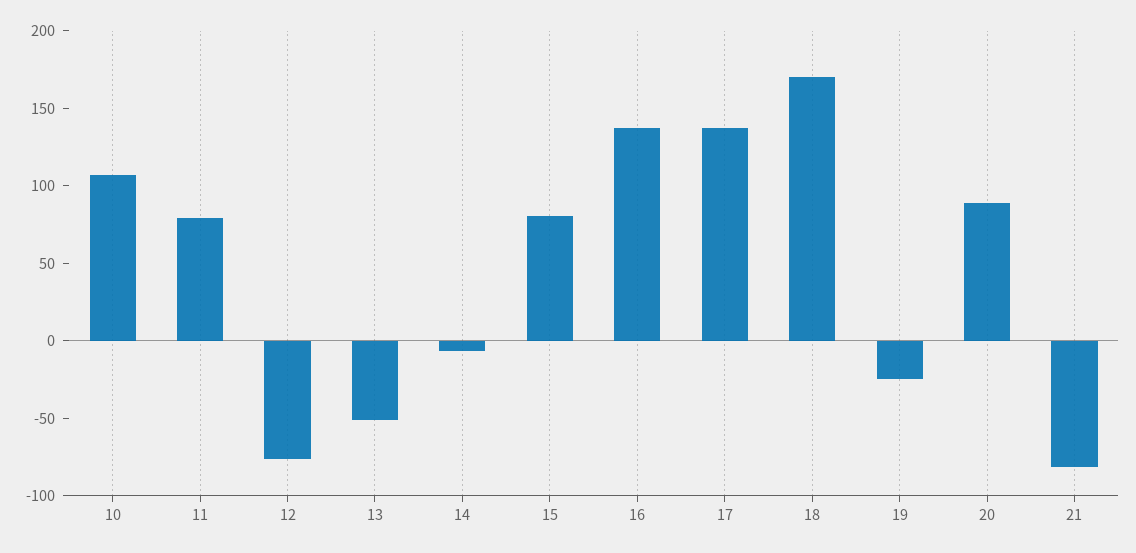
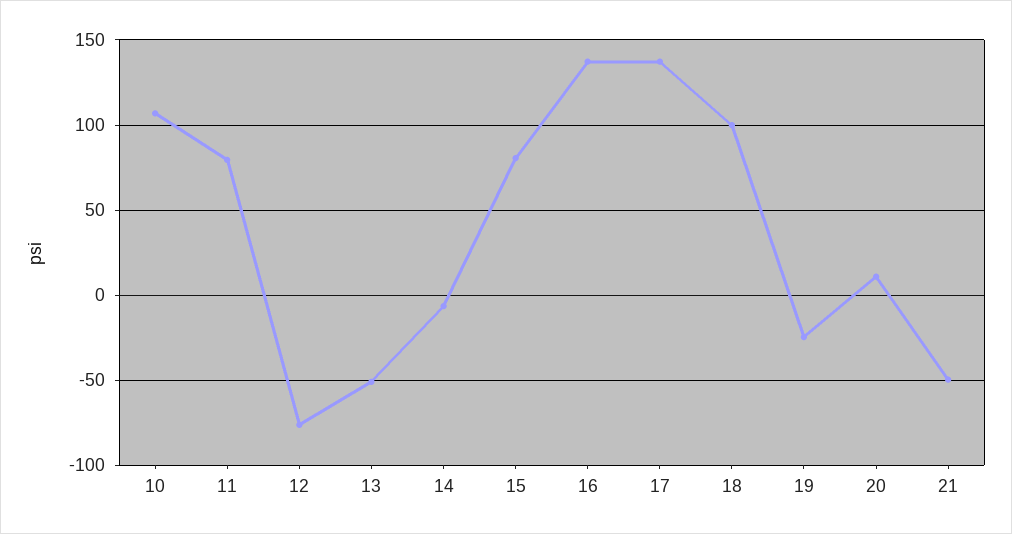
  {
    "10": 105,
    "11": 80,
    "12": -75,
    "13": -50,
    "14": -5,
    "15": 80,
    "16": 135,
    "17": 135,
-   "18": 170,
+   "18": 100,
    "19": -25,
-   "20": 90,
+   "20": 10,
-   "21": -80
+   "21": -50
  }

